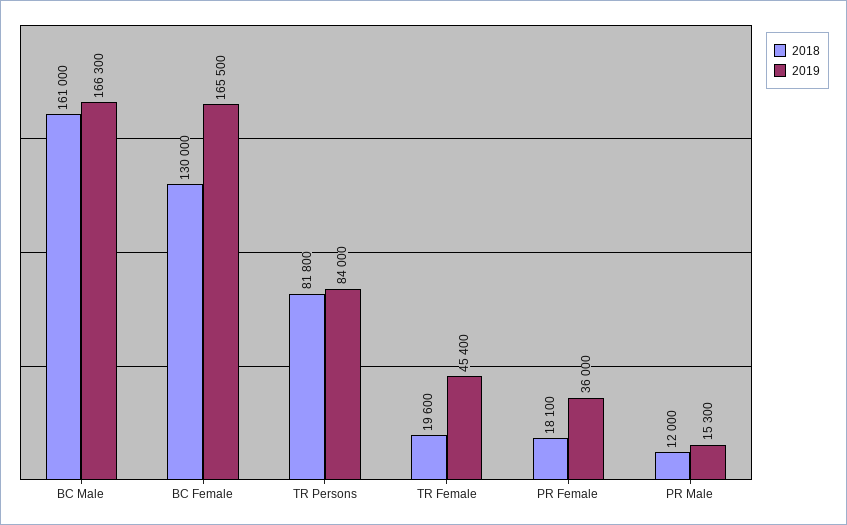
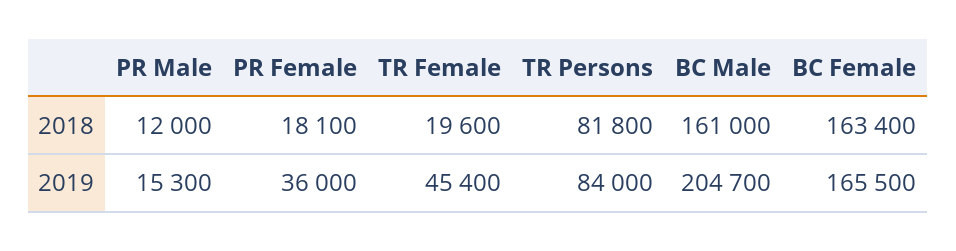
  {
    "2018": {
      "BC Male": 161000,
-     "BC Female": 130000,
+     "BC Female": 163400,
      "TR Persons": 81800,
      "TR Female": 19600,
      "PR Female": 18100,
      "PR Male": 12000
    },
    "2019": {
-     "BC Male": 166300,
+     "BC Male": 204700,
      "BC Female": 165500,
      "TR Persons": 84000,
      "TR Female": 45400,
      "PR Female": 36000,
      "PR Male": 15300
    }
  }

